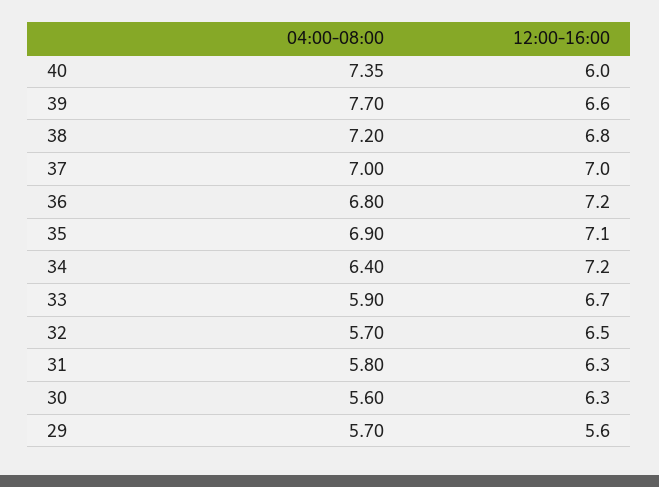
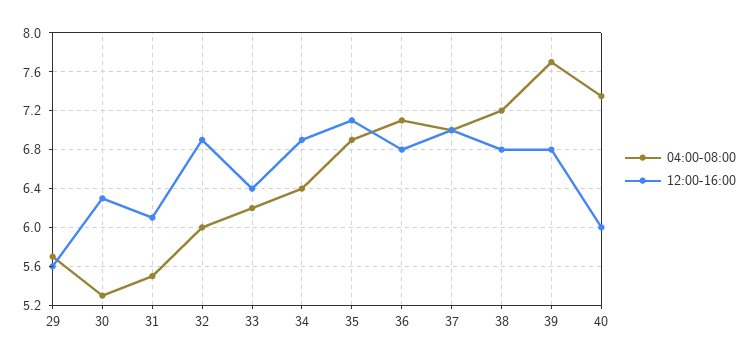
  {
    "04:00-08:00": {
      "40": 7.35,
      "39": 7.7,
      "38": 7.2,
      "37": 7,
-     "36": 6.8,
+     "36": 7.1,
      "35": 6.9,
      "34": 6.4,
-     "33": 5.9,
+     "33": 6.2,
-     "32": 5.7,
+     "32": 6,
-     "31": 5.8,
+     "31": 5.5,
-     "30": 5.6,
+     "30": 5.3,
      "29": 5.7
    },
    "12:00-16:00": {
      "40": 6,
-     "39": 6.6,
+     "39": 6.8,
      "38": 6.8,
      "37": 7,
-     "36": 7.2,
+     "36": 6.8,
      "35": 7.1,
-     "34": 7.2,
+     "34": 6.9,
-     "33": 6.7,
+     "33": 6.4,
-     "32": 6.5,
+     "32": 6.9,
-     "31": 6.3,
+     "31": 6.1,
      "30": 6.3,
      "29": 5.6
    }
  }

